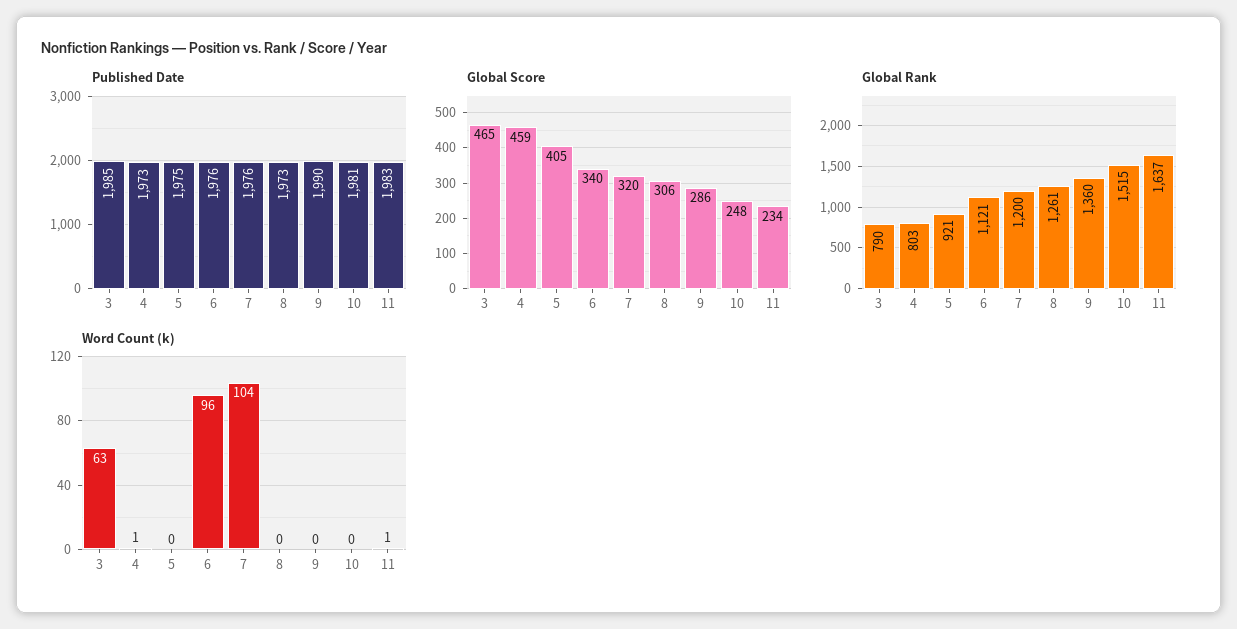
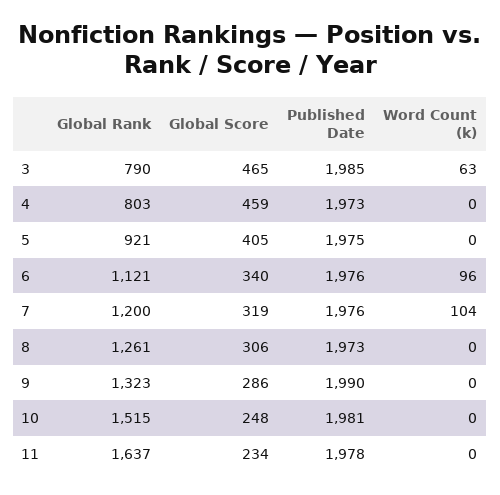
  {
    "Published Date": {
      "3": 1985,
      "4": 1973,
      "5": 1975,
      "6": 1976,
      "7": 1976,
      "8": 1973,
      "9": 1990,
      "10": 1981,
-     "11": 1983
+     "11": 1978
    },
    "Global Score": {
      "3": 465,
      "4": 459,
      "5": 405,
      "6": 340,
-     "7": 320,
+     "7": 319,
      "8": 306,
      "9": 286,
      "10": 248,
      "11": 234
    },
    "Global Rank": {
      "3": 790,
      "4": 803,
      "5": 921,
      "6": 1121,
      "7": 1200,
      "8": 1261,
-     "9": 1360,
+     "9": 1323,
      "10": 1515,
      "11": 1637
    },
    "Word Count (k)": {
      "3": 63,
-     "4": 1,
+     "4": 0,
      "5": 0,
      "6": 96,
      "7": 104,
      "8": 0,
      "9": 0,
      "10": 0,
-     "11": 1
+     "11": 0
    }
  }

